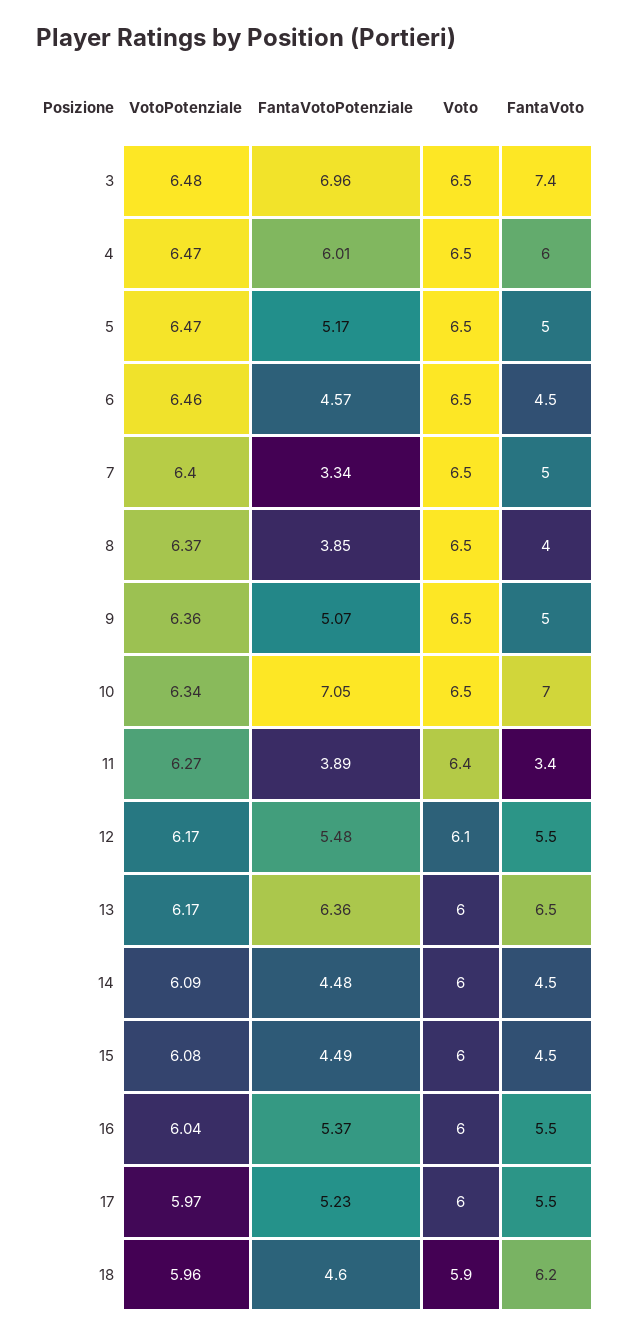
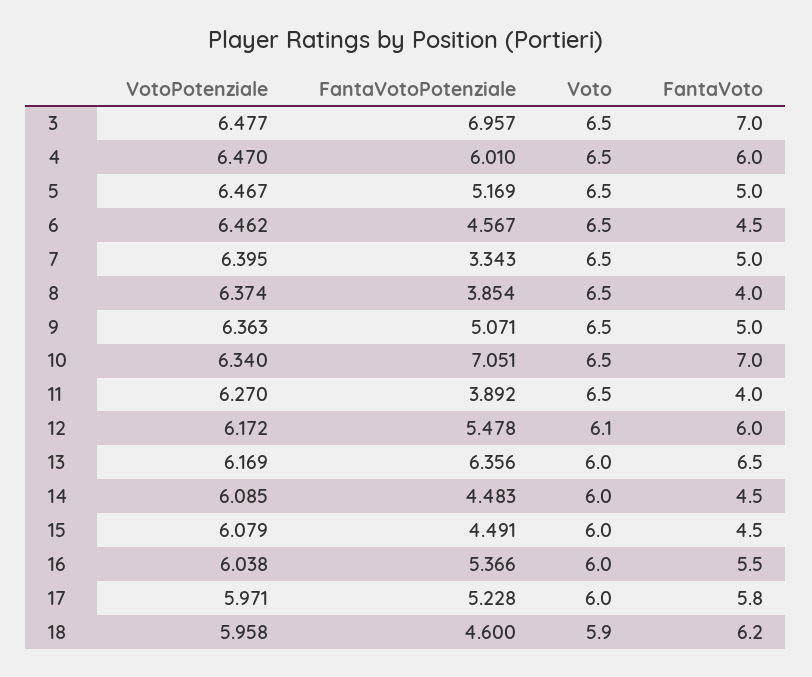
  {
    "VotoPotenziale": {
      "3": 6.477,
      "4": 6.47,
      "5": 6.467,
      "6": 6.462,
      "7": 6.395,
      "8": 6.374,
      "9": 6.363,
      "10": 6.34,
      "11": 6.27,
      "12": 6.172,
      "13": 6.169,
      "14": 6.085,
      "15": 6.079,
      "16": 6.038,
      "17": 5.971,
      "18": 5.958
    },
    "FantaVotoPotenziale": {
      "3": 6.957,
      "4": 6.01,
      "5": 5.169,
      "6": 4.567,
      "7": 3.343,
      "8": 3.854,
      "9": 5.071,
      "10": 7.051,
      "11": 3.892,
      "12": 5.478,
      "13": 6.356,
      "14": 4.483,
      "15": 4.491,
      "16": 5.366,
      "17": 5.228,
      "18": 4.6
    },
    "Voto": {
      "3": 6.5,
      "4": 6.5,
      "5": 6.5,
      "6": 6.5,
      "7": 6.5,
      "8": 6.5,
      "9": 6.5,
      "10": 6.5,
-     "11": 6.4,
+     "11": 6.5,
      "12": 6.1,
      "13": 6,
      "14": 6,
      "15": 6,
      "16": 6,
      "17": 6,
      "18": 5.9
    },
    "FantaVoto": {
-     "3": 7.4,
+     "3": 7,
      "4": 6,
      "5": 5,
      "6": 4.5,
      "7": 5,
      "8": 4,
      "9": 5,
      "10": 7,
-     "11": 3.4,
+     "11": 4,
-     "12": 5.5,
+     "12": 6,
      "13": 6.5,
      "14": 4.5,
      "15": 4.5,
      "16": 5.5,
-     "17": 5.5,
+     "17": 5.8,
      "18": 6.2
    }
  }

